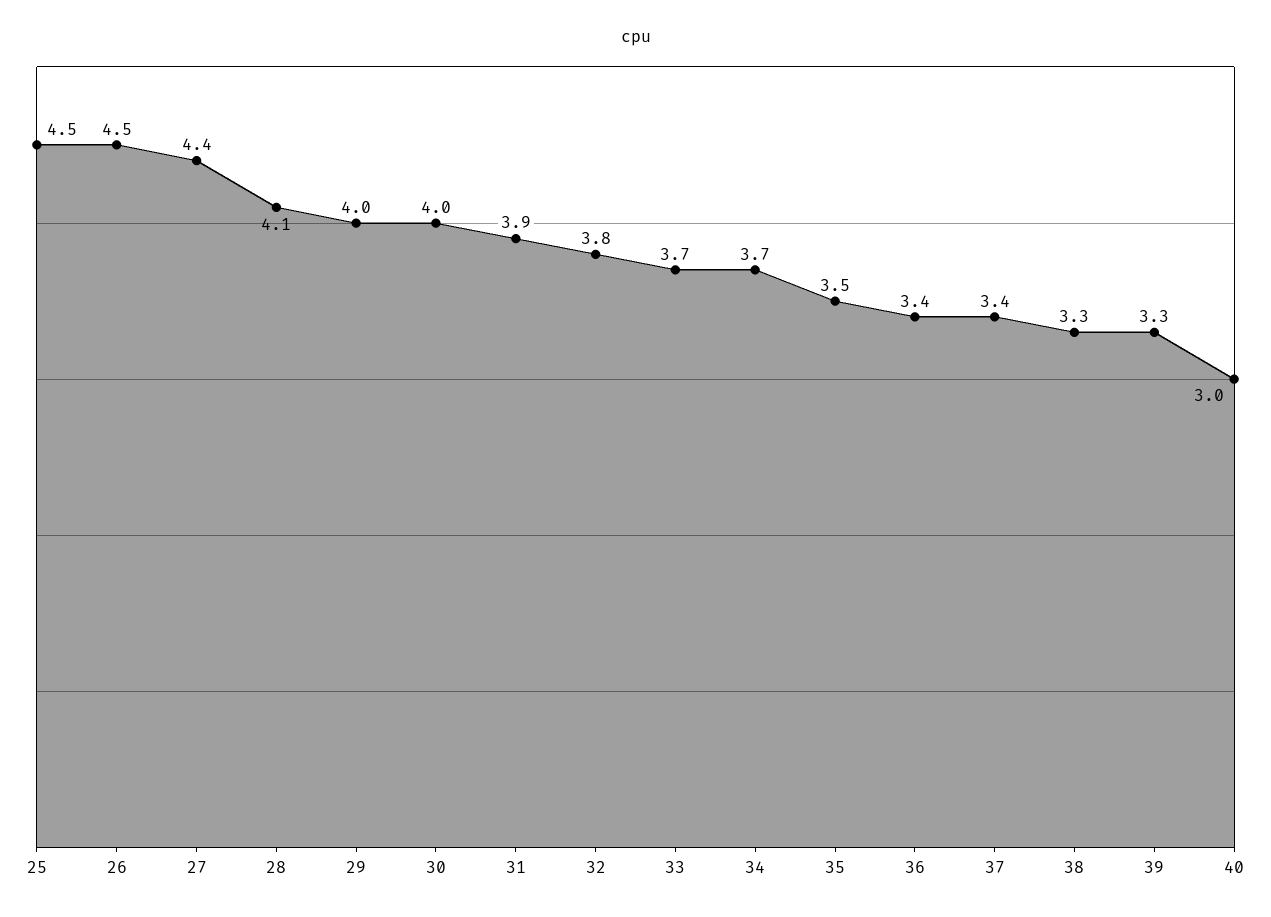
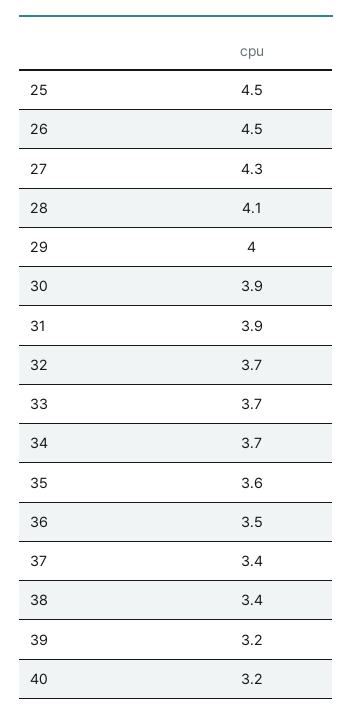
  {
    "25": 4.5,
    "26": 4.5,
-   "27": 4.4,
+   "27": 4.3,
    "28": 4.1,
    "29": 4,
-   "30": 4,
+   "30": 3.9,
    "31": 3.9,
-   "32": 3.8,
+   "32": 3.7,
    "33": 3.7,
    "34": 3.7,
-   "35": 3.5,
+   "35": 3.6,
-   "36": 3.4,
+   "36": 3.5,
    "37": 3.4,
-   "38": 3.3,
+   "38": 3.4,
-   "39": 3.3,
+   "39": 3.2,
-   "40": 3
+   "40": 3.2
  }

